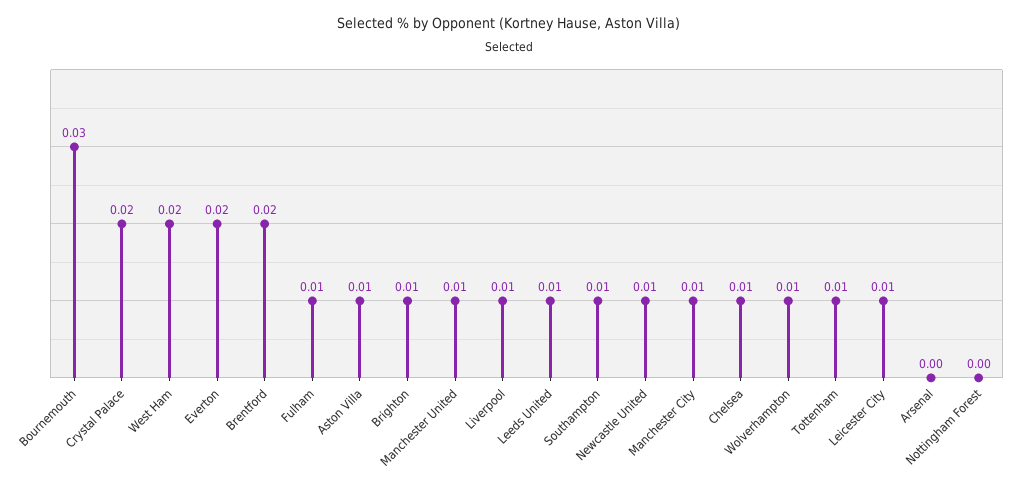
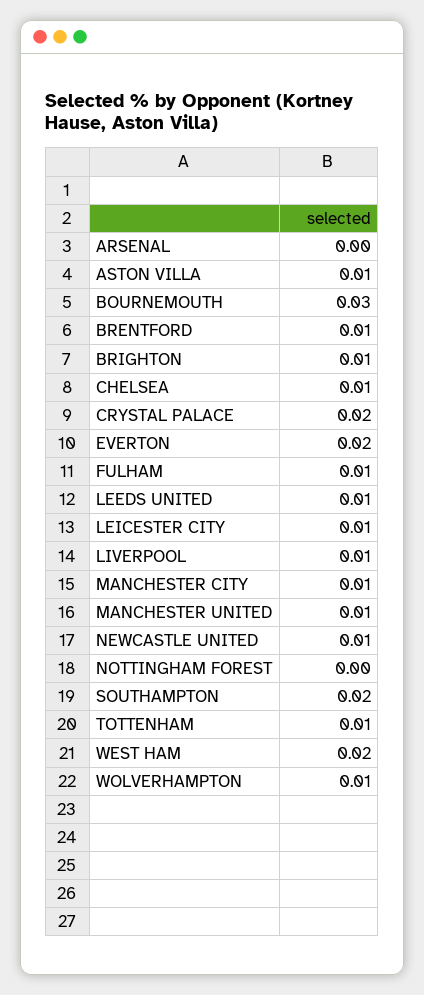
  {
    "Bournemouth": 0.03,
    "Crystal Palace": 0.02,
    "West Ham": 0.02,
    "Everton": 0.02,
-   "Brentford": 0.02,
+   "Brentford": 0.01,
    "Fulham": 0.01,
    "Aston Villa": 0.01,
    "Brighton": 0.01,
    "Manchester United": 0.01,
    "Liverpool": 0.01,
    "Leeds United": 0.01,
-   "Southampton": 0.01,
+   "Southampton": 0.02,
    "Newcastle United": 0.01,
    "Manchester City": 0.01,
    "Chelsea": 0.01,
    "Wolverhampton": 0.01,
    "Tottenham": 0.01,
    "Leicester City": 0.01,
    "Arsenal": 0,
    "Nottingham Forest": 0
  }

